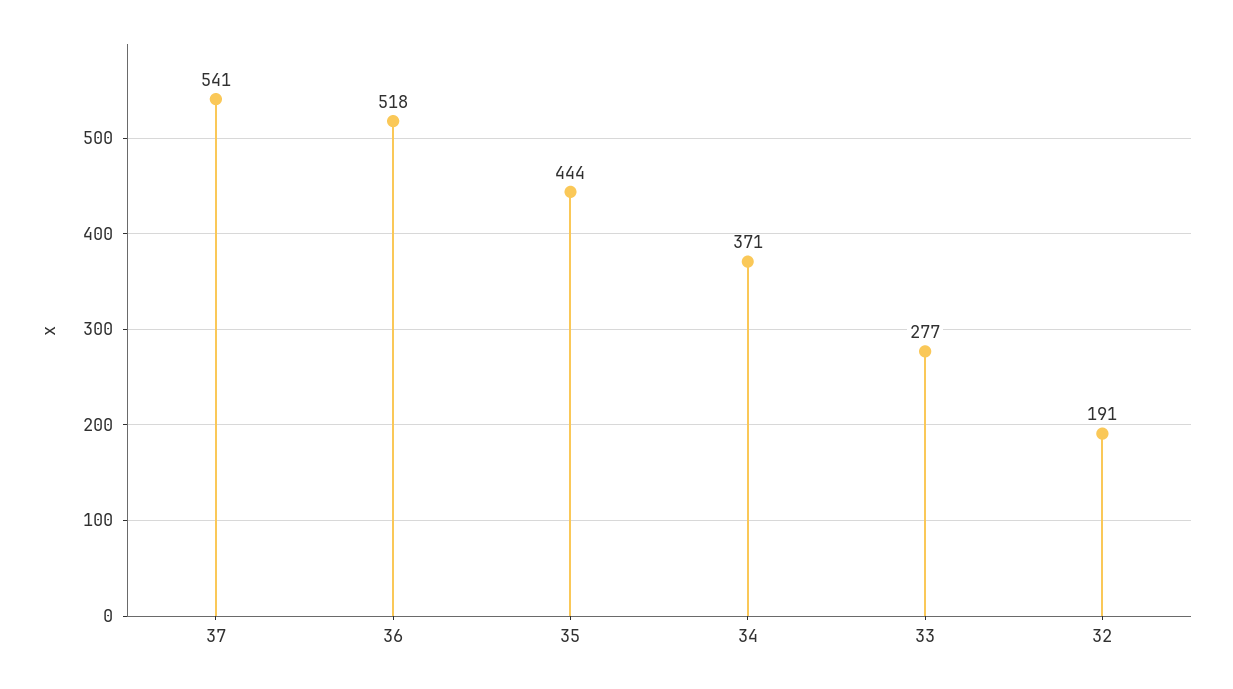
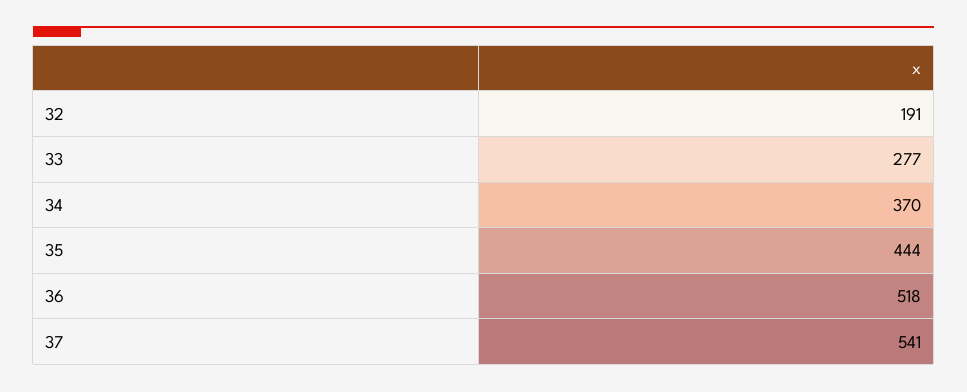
  {
    "37": 541,
    "36": 518,
    "35": 444,
-   "34": 371,
+   "34": 370,
    "33": 277,
    "32": 191
  }

